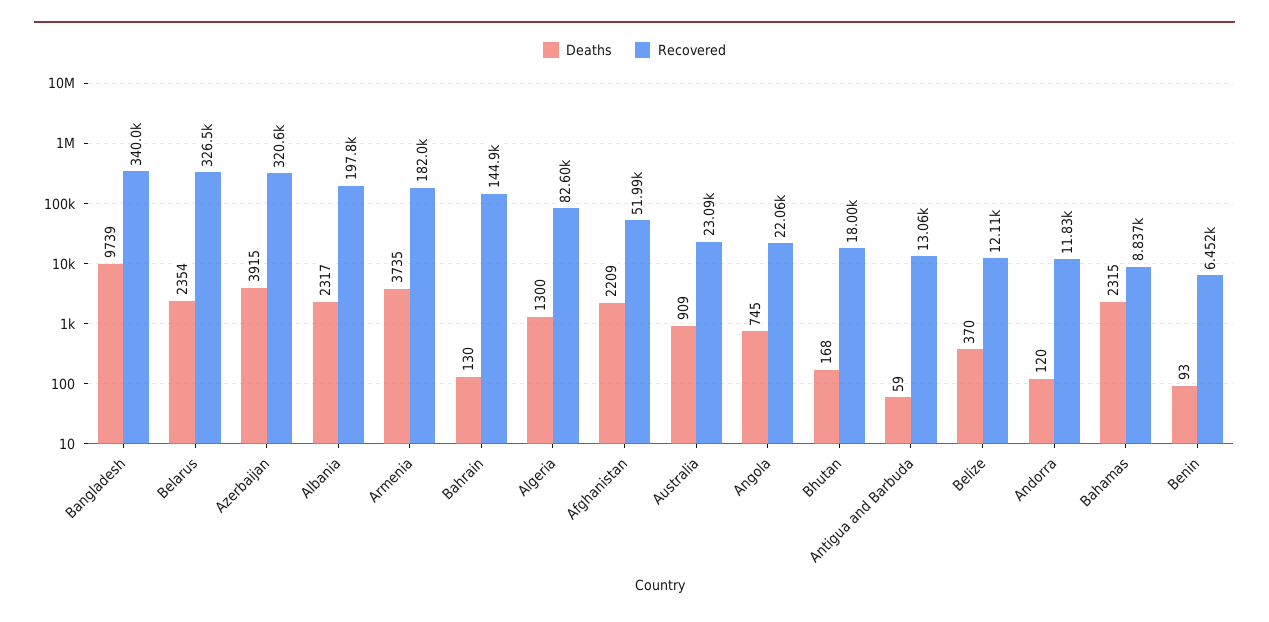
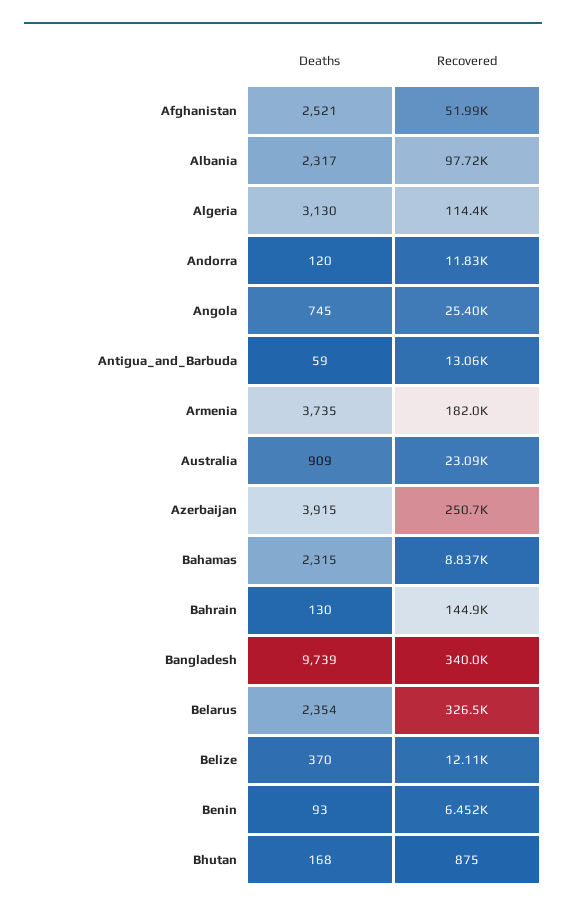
  {
    "Deaths": {
      "Bangladesh": 9739,
      "Belarus": 2354,
      "Azerbaijan": 3915,
      "Albania": 2317,
      "Armenia": 3735,
      "Bahrain": 130,
-     "Algeria": 1300,
+     "Algeria": 3130,
-     "Afghanistan": 2209,
+     "Afghanistan": 2521,
      "Australia": 909,
      "Angola": 745,
      "Bhutan": 168,
      "Antigua and Barbuda": 59,
      "Belize": 370,
      "Andorra": 120,
      "Bahamas": 2315,
      "Benin": 93
    },
    "Recovered": {
      "Bangladesh": 340000,
      "Belarus": 326500,
-     "Azerbaijan": 320600,
+     "Azerbaijan": 250700,
-     "Albania": 197800,
+     "Albania": 97720,
      "Armenia": 182000,
      "Bahrain": 144900,
-     "Algeria": 82600,
+     "Algeria": 114400,
      "Afghanistan": 51990,
      "Australia": 23090,
-     "Angola": 22060,
+     "Angola": 25400,
-     "Bhutan": 18000,
+     "Bhutan": 875,
      "Antigua and Barbuda": 13060,
      "Belize": 12110,
      "Andorra": 11830,
      "Bahamas": 8837,
      "Benin": 6452
    }
  }

